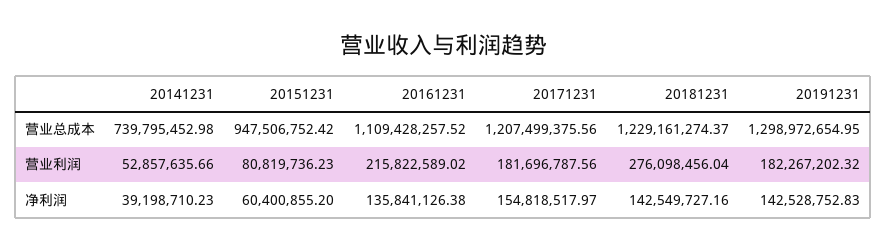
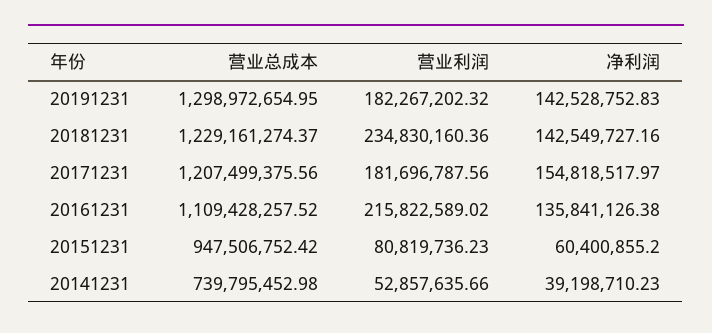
  {
    "20141231": {
      "营业总成本": 739795452.98,
      "营业利润": 52857635.66,
      "净利润": 39198710.23
    },
    "20151231": {
      "营业总成本": 947506752.42,
      "营业利润": 80819736.23,
      "净利润": 60400855.2
    },
    "20161231": {
      "营业总成本": 1109428257.52,
      "营业利润": 215822589.02,
      "净利润": 135841126.38
    },
    "20171231": {
      "营业总成本": 1207499375.56,
      "营业利润": 181696787.56,
      "净利润": 154818517.97
    },
    "20181231": {
      "营业总成本": 1229161274.37,
-     "营业利润": 276098456.04,
+     "营业利润": 234830160.36,
      "净利润": 142549727.16
    },
    "20191231": {
      "营业总成本": 1298972654.95,
      "营业利润": 182267202.32,
      "净利润": 142528752.83
    }
  }

